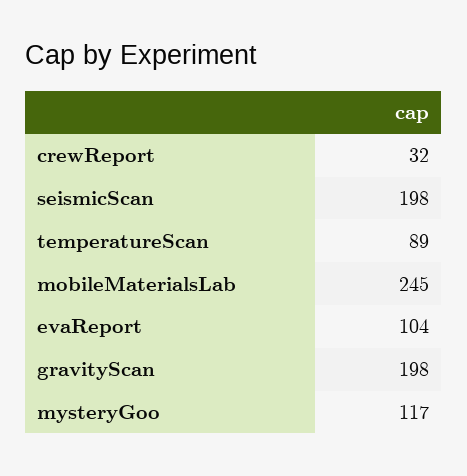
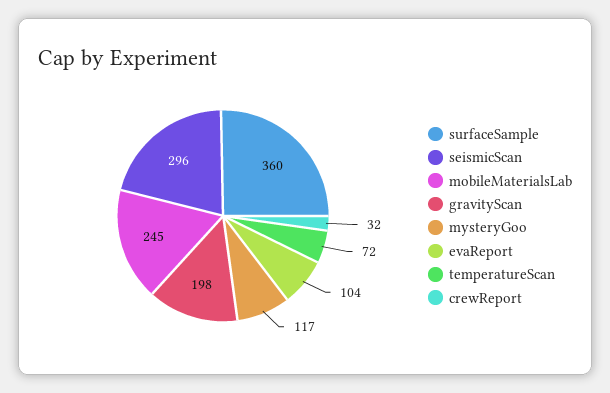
  {
    "crewReport": 32,
-   "seismicScan": 198,
+   "seismicScan": 296,
-   "temperatureScan": 89,
+   "temperatureScan": 72,
    "mobileMaterialsLab": 245,
    "evaReport": 104,
    "gravityScan": 198,
-   "mysteryGoo": 117
+   "mysteryGoo": 117,
+   "surfaceSample": 360
  }

